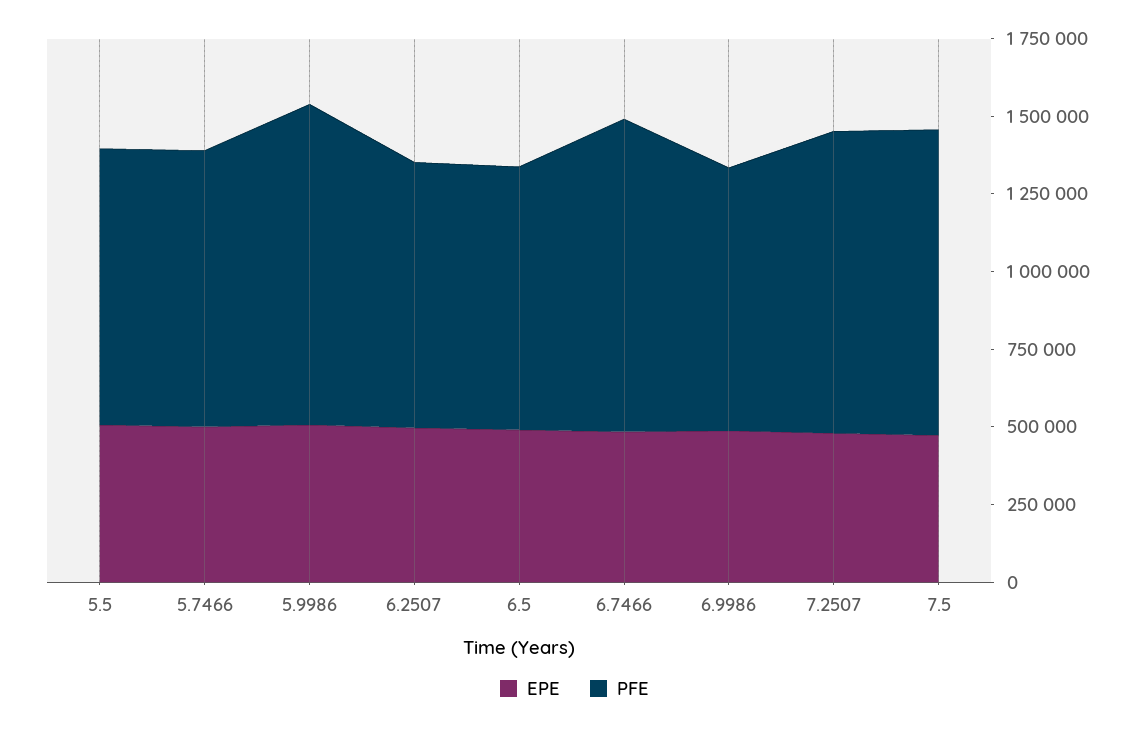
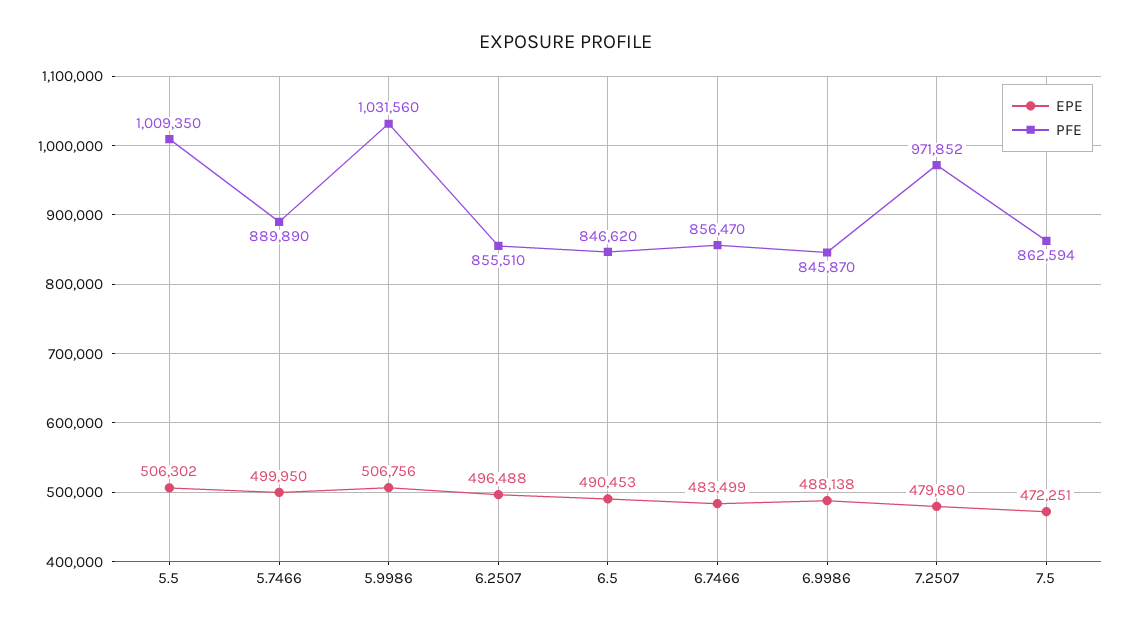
  {
    "EPE": {
      "5.5": 506302,
      "5.7466": 499950,
      "5.9986": 506756,
      "6.2507": 496488,
      "6.5": 490453,
      "6.7466": 483499,
      "6.9986": 488138,
      "7.2507": 479680,
      "7.5": 472251
    },
    "PFE": {
-     "5.5": 900000,
+     "5.5": 1009350,
      "5.7466": 889890,
      "5.9986": 1031560,
      "6.2507": 855510,
      "6.5": 846620,
-     "6.7466": 1000000,
+     "6.7466": 856470,
      "6.9986": 845870,
      "7.2507": 971852,
-     "7.5": 1000000
+     "7.5": 862594
    }
  }

